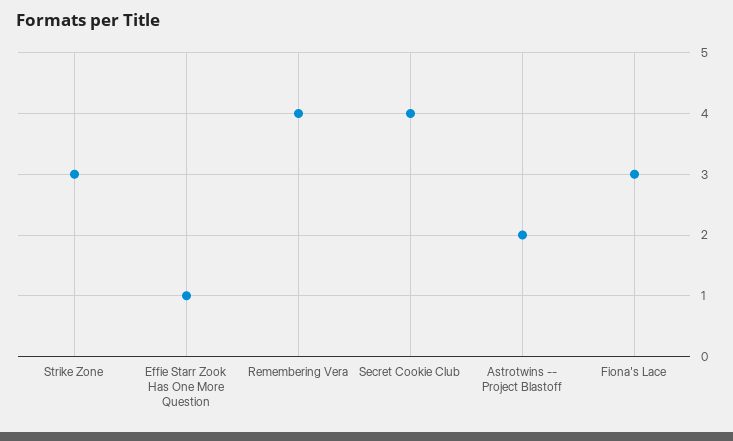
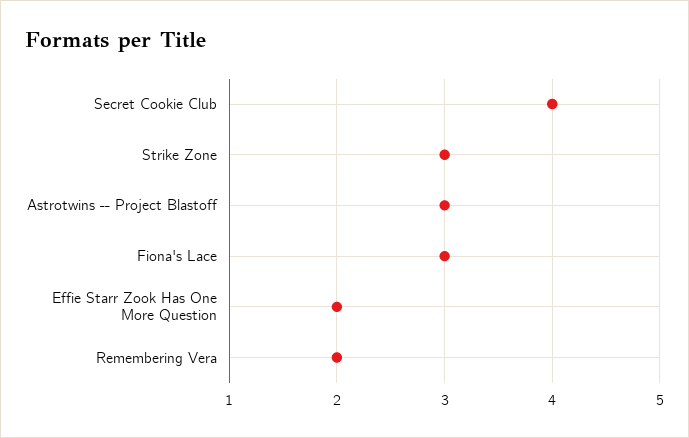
  {
    "Strike Zone": 3,
-   "Effie Starr Zook Has One More Question": 1,
+   "Effie Starr Zook Has One More Question": 2,
-   "Remembering Vera": 4,
+   "Remembering Vera": 2,
    "Secret Cookie Club": 4,
-   "Astrotwins -- Project Blastoff": 2,
+   "Astrotwins -- Project Blastoff": 3,
    "Fiona's Lace": 3
  }

